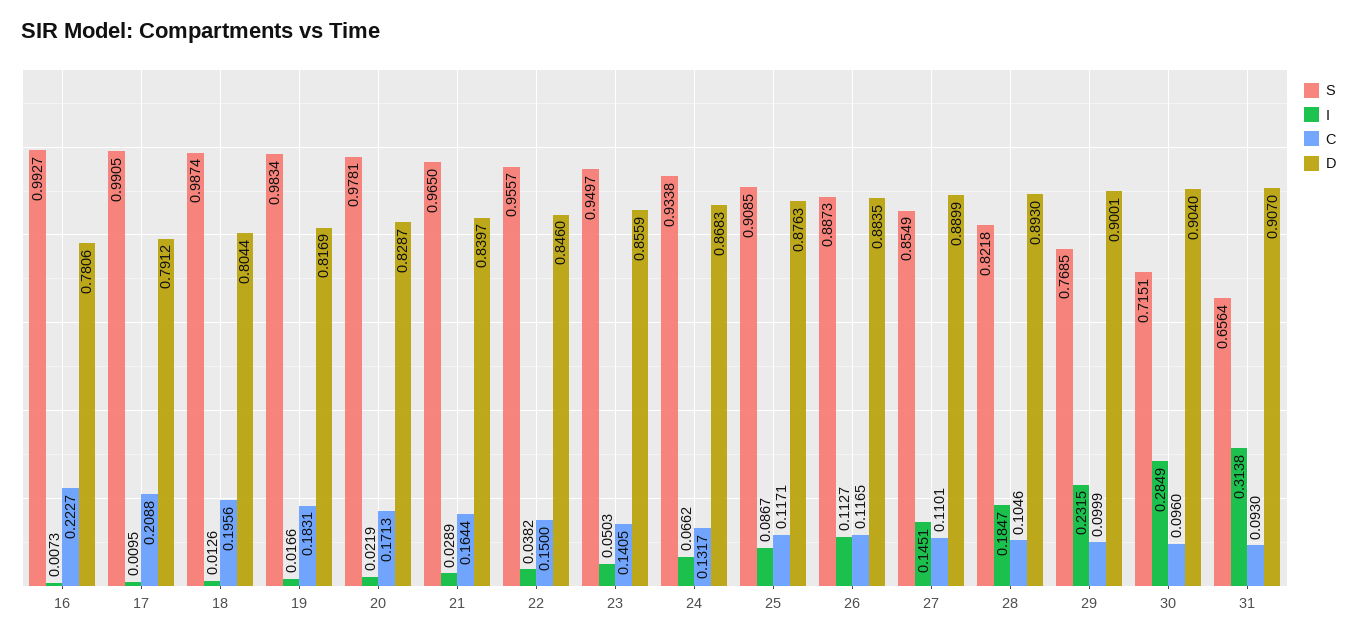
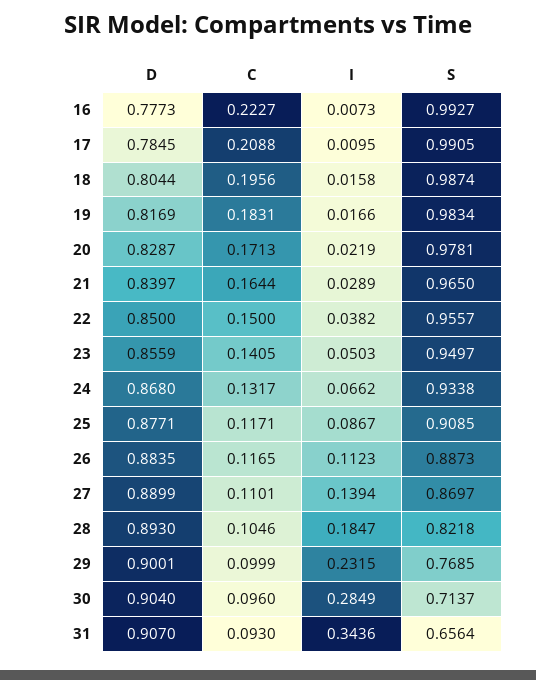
  {
    "S": {
      "16": 0.9927,
      "17": 0.9905,
      "18": 0.9874,
      "19": 0.9834,
      "20": 0.9781,
      "21": 0.965,
      "22": 0.9557,
      "23": 0.9497,
      "24": 0.9338,
      "25": 0.9085,
      "26": 0.8873,
-     "27": 0.8549,
+     "27": 0.8697,
      "28": 0.8218,
      "29": 0.7685,
-     "30": 0.7151,
+     "30": 0.7137,
      "31": 0.6564
    },
    "I": {
      "16": 0.0073,
      "17": 0.0095,
-     "18": 0.0126,
+     "18": 0.0158,
      "19": 0.0166,
      "20": 0.0219,
      "21": 0.0289,
      "22": 0.0382,
      "23": 0.0503,
      "24": 0.0662,
      "25": 0.0867,
-     "26": 0.1127,
+     "26": 0.1123,
-     "27": 0.1451,
+     "27": 0.1394,
      "28": 0.1847,
      "29": 0.2315,
      "30": 0.2849,
-     "31": 0.3138
+     "31": 0.3436
    },
    "C": {
      "16": 0.2227,
      "17": 0.2088,
      "18": 0.1956,
      "19": 0.1831,
      "20": 0.1713,
      "21": 0.1644,
      "22": 0.15,
      "23": 0.1405,
      "24": 0.1317,
      "25": 0.1171,
      "26": 0.1165,
      "27": 0.1101,
      "28": 0.1046,
      "29": 0.0999,
      "30": 0.096,
      "31": 0.093
    },
    "D": {
-     "16": 0.7806,
+     "16": 0.7773,
-     "17": 0.7912,
+     "17": 0.7845,
      "18": 0.8044,
      "19": 0.8169,
      "20": 0.8287,
      "21": 0.8397,
-     "22": 0.846,
+     "22": 0.85,
      "23": 0.8559,
-     "24": 0.8683,
+     "24": 0.868,
-     "25": 0.8763,
+     "25": 0.8771,
      "26": 0.8835,
      "27": 0.8899,
      "28": 0.893,
      "29": 0.9001,
      "30": 0.904,
      "31": 0.907
    }
  }

